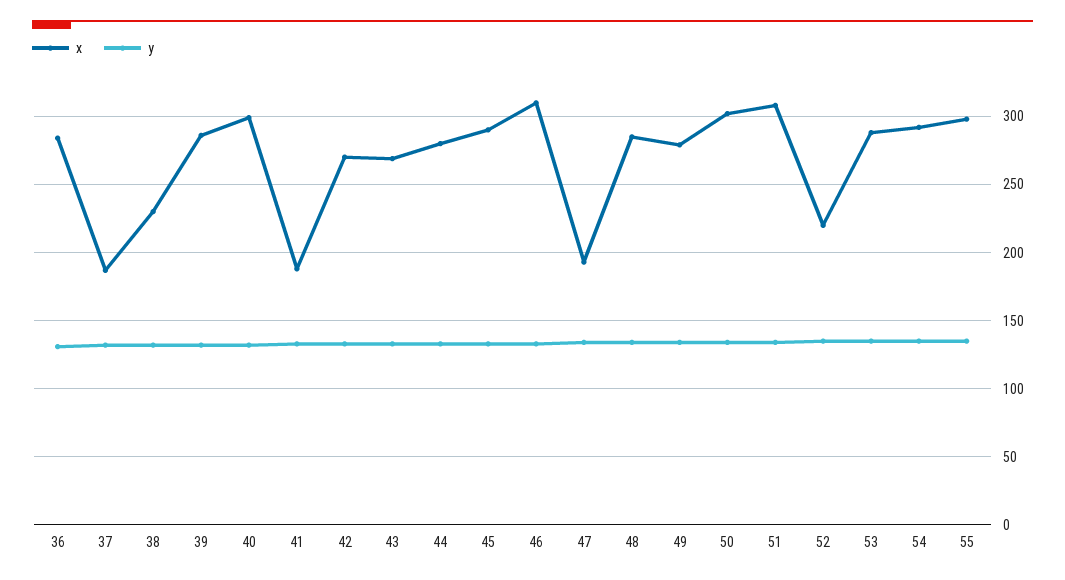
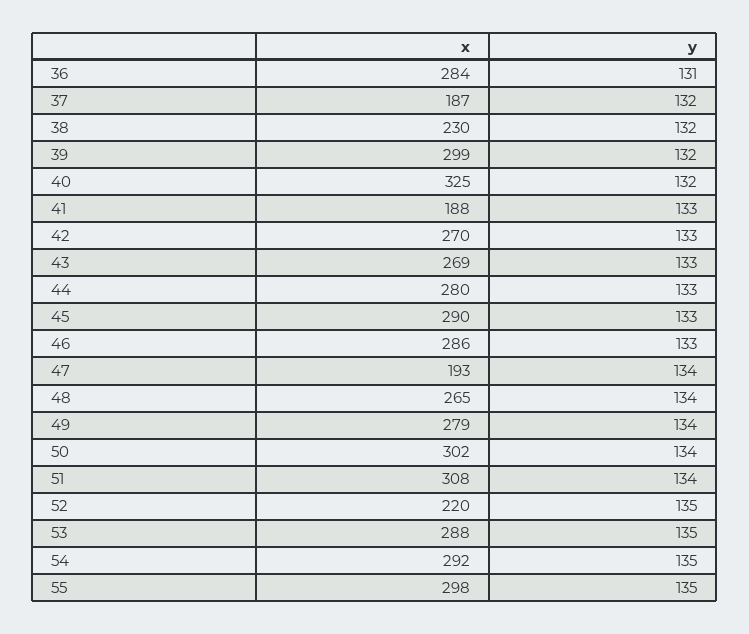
  {
    "x": {
      "36": 284,
      "37": 187,
      "38": 230,
-     "39": 285,
+     "39": 299,
-     "40": 300,
+     "40": 325,
      "41": 188,
      "42": 270,
      "43": 269,
      "44": 280,
      "45": 290,
-     "46": 310,
+     "46": 286,
      "47": 193,
-     "48": 285,
+     "48": 265,
      "49": 279,
      "50": 302,
      "51": 308,
      "52": 220,
      "53": 288,
      "54": 292,
      "55": 298
    },
    "y": {
      "36": 131,
      "37": 132,
      "38": 132,
      "39": 132,
      "40": 132,
      "41": 133,
      "42": 133,
      "43": 133,
      "44": 133,
      "45": 133,
      "46": 133,
      "47": 134,
      "48": 134,
      "49": 134,
      "50": 134,
      "51": 134,
      "52": 135,
      "53": 135,
      "54": 135,
      "55": 135
    }
  }

